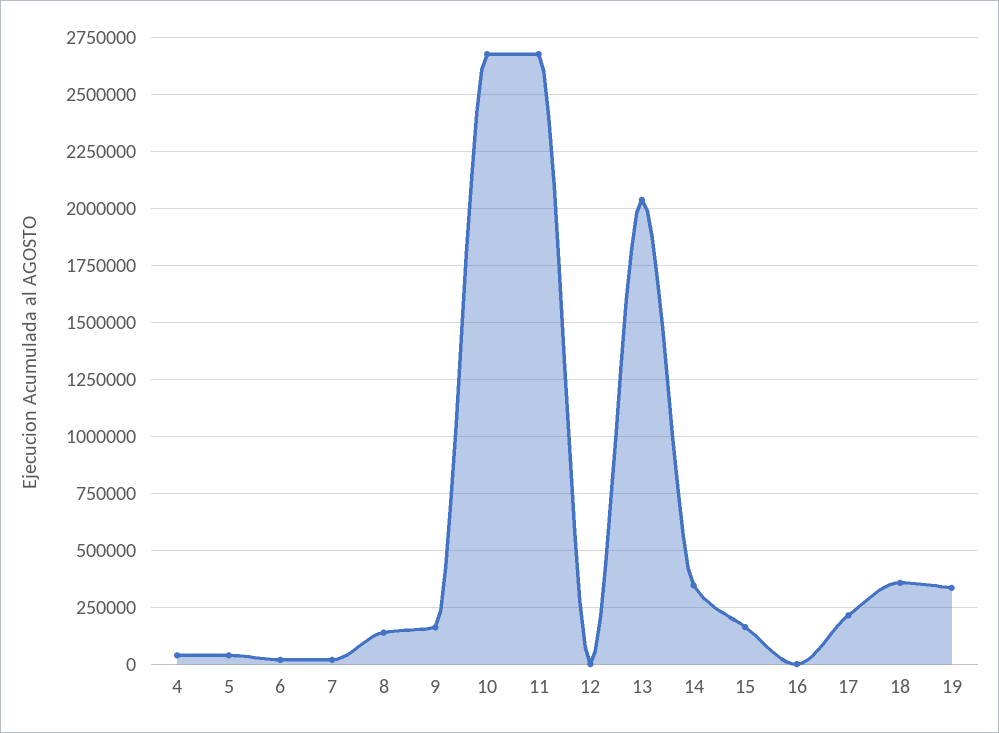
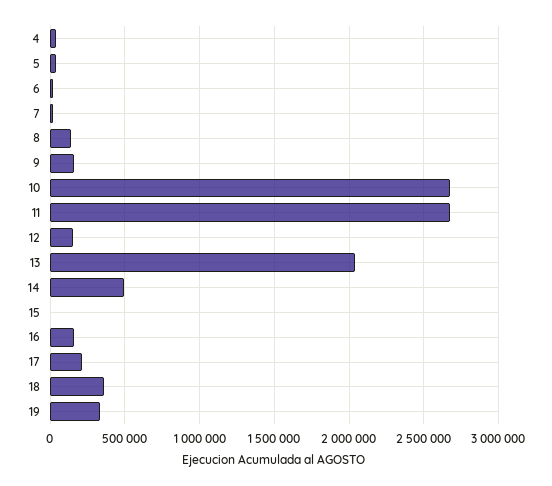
  {
    "4": 50000,
    "5": 50000,
    "6": 0,
    "7": 0,
    "8": 150000,
    "9": 150000,
    "10": 2700000,
    "11": 2700000,
-   "12": 0,
+   "12": 150000,
    "13": 2050000,
-   "14": 350000,
+   "14": 500000,
-   "15": 150000,
+   "15": 0,
-   "16": 0,
+   "16": 150000,
    "17": 200000,
    "18": 350000,
    "19": 350000
  }

